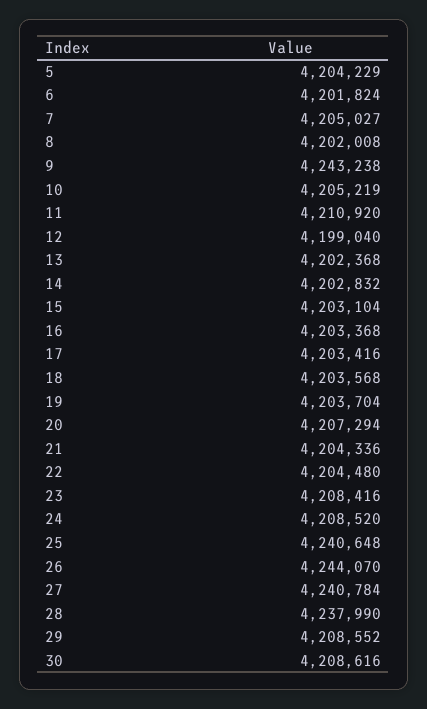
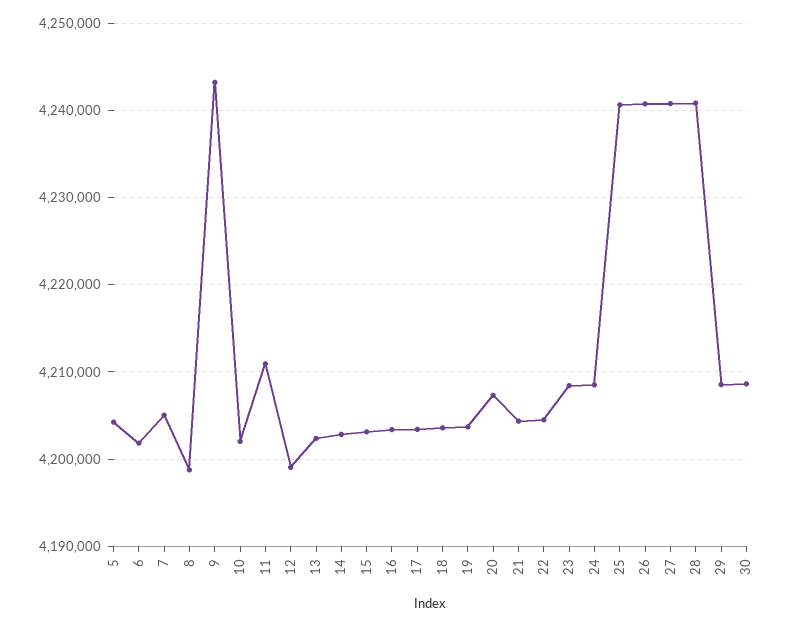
  {
    "5": 4204229,
    "6": 4201824,
    "7": 4205027,
-   "8": 4202008,
+   "8": 4199000,
    "9": 4243238,
-   "10": 4205219,
+   "10": 4202000,
    "11": 4210920,
    "12": 4199040,
    "13": 4202368,
    "14": 4202832,
    "15": 4203104,
    "16": 4203368,
    "17": 4203416,
    "18": 4203568,
    "19": 4203704,
    "20": 4207294,
    "21": 4204336,
    "22": 4204480,
    "23": 4208416,
    "24": 4208520,
    "25": 4240648,
-   "26": 4244070,
+   "26": 4241000,
    "27": 4240784,
-   "28": 4237990,
+   "28": 4241000,
    "29": 4208552,
    "30": 4208616
  }

